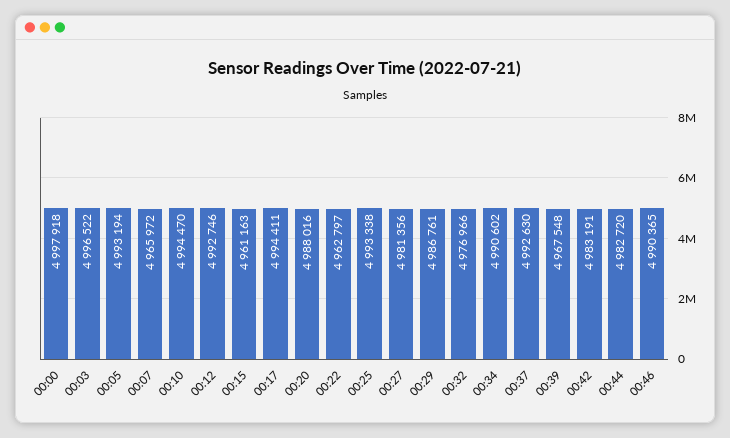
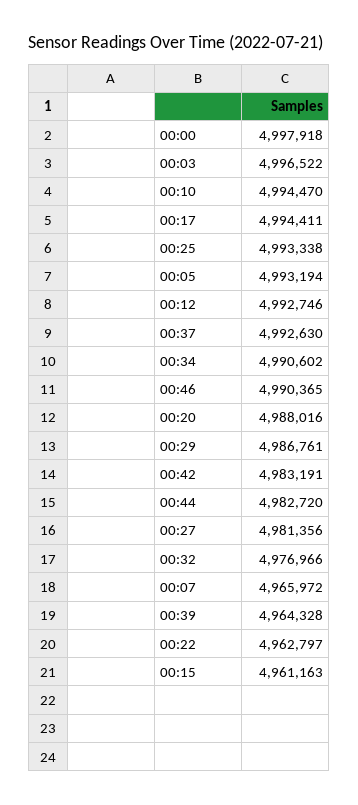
  {
    "00:00": 4997918,
    "00:03": 4996522,
    "00:05": 4993194,
    "00:07": 4965972,
    "00:10": 4994470,
    "00:12": 4992746,
    "00:15": 4961163,
    "00:17": 4994411,
    "00:20": 4988016,
    "00:22": 4962797,
    "00:25": 4993338,
    "00:27": 4981356,
    "00:29": 4986761,
    "00:32": 4976966,
    "00:34": 4990602,
    "00:37": 4992630,
-   "00:39": 4967548,
+   "00:39": 4964328,
    "00:42": 4983191,
    "00:44": 4982720,
    "00:46": 4990365
  }

